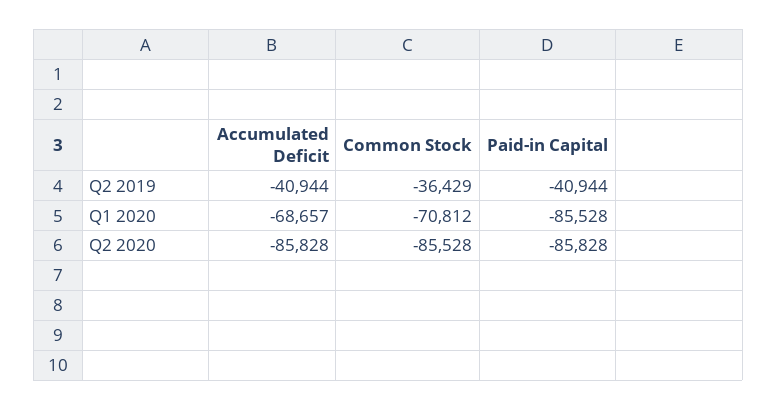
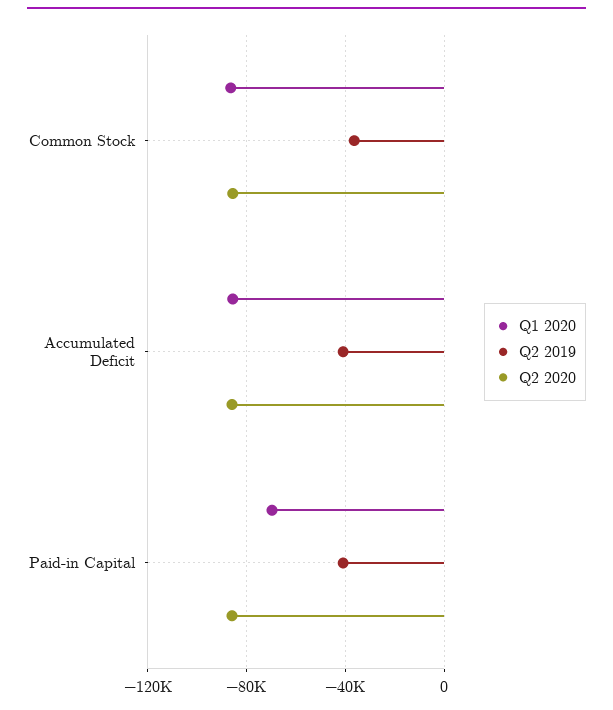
  {
    "Q2 2019": {
      "Accumulated Deficit": -40944,
      "Common Stock": -36429,
      "Paid-in Capital": -40944
    },
    "Q1 2020": {
-     "Accumulated Deficit": -68657,
+     "Accumulated Deficit": -85000,
-     "Common Stock": -70812,
+     "Common Stock": -85000,
-     "Paid-in Capital": -85528
+     "Paid-in Capital": -70000
    },
    "Q2 2020": {
      "Accumulated Deficit": -85828,
      "Common Stock": -85528,
      "Paid-in Capital": -85828
    }
  }

